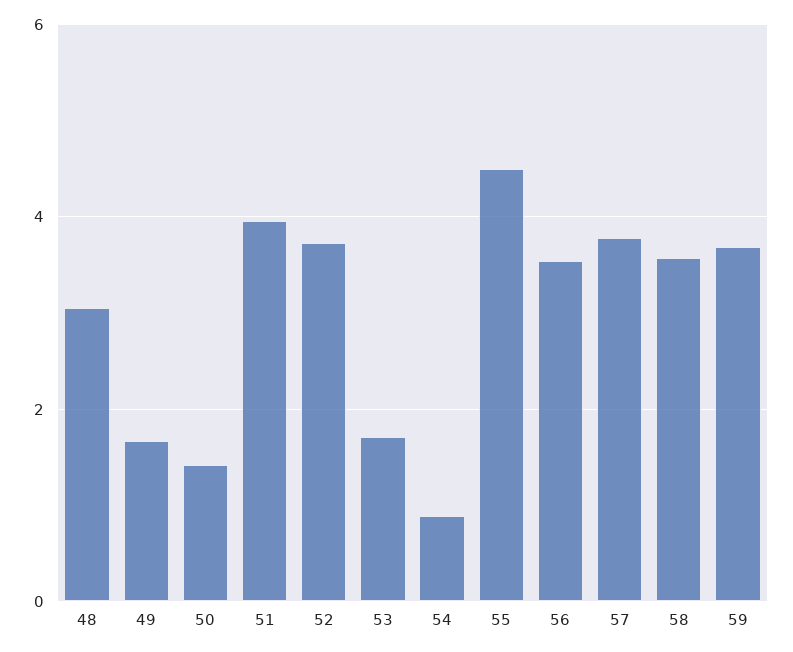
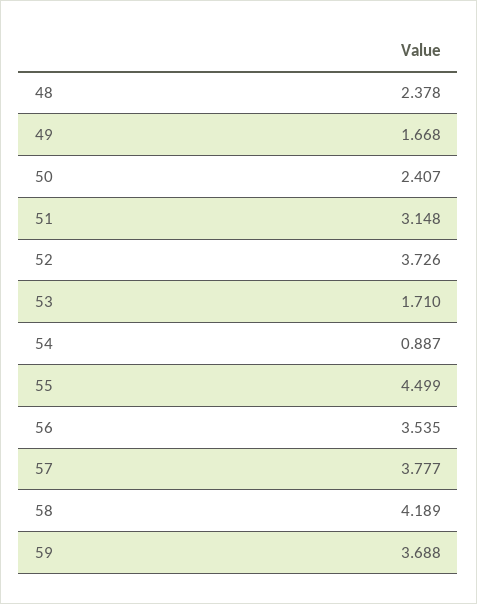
  {
-   "48": 3,
+   "48": 2.378,
    "49": 1.668,
-   "50": 1.4,
+   "50": 2.407,
-   "51": 4,
+   "51": 3.148,
    "52": 3.726,
    "53": 1.71,
    "54": 0.887,
    "55": 4.499,
    "56": 3.535,
    "57": 3.777,
-   "58": 3.6,
+   "58": 4.189,
    "59": 3.688
  }

